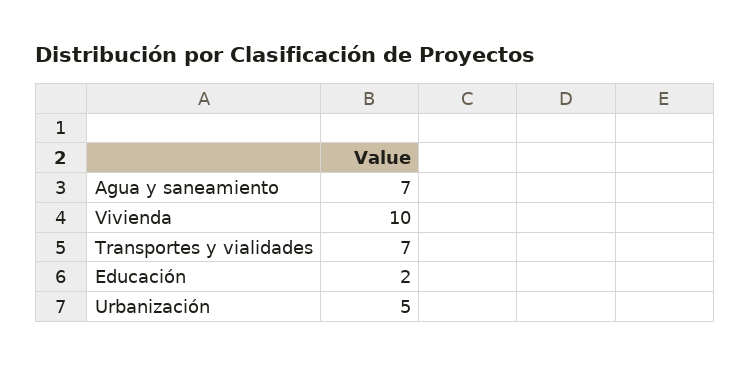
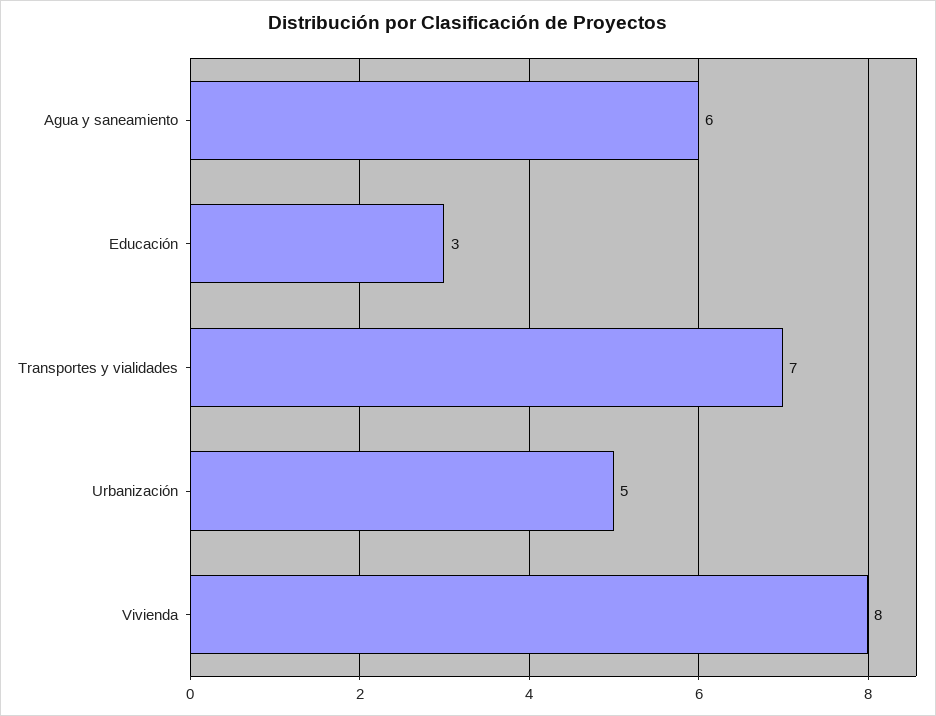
  {
-   "Agua y saneamiento": 7,
+   "Agua y saneamiento": 6,
-   "Vivienda": 10,
+   "Vivienda": 8,
    "Transportes y vialidades": 7,
-   "Educación": 2,
+   "Educación": 3,
    "Urbanización": 5
  }

